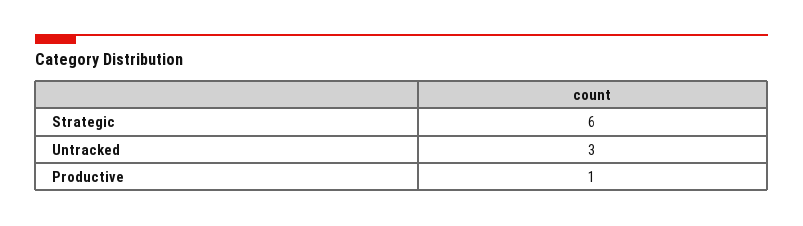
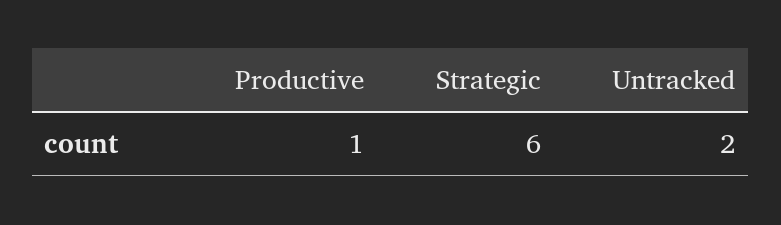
  {
    "Strategic": 6,
-   "Untracked": 3,
+   "Untracked": 2,
    "Productive": 1
  }

